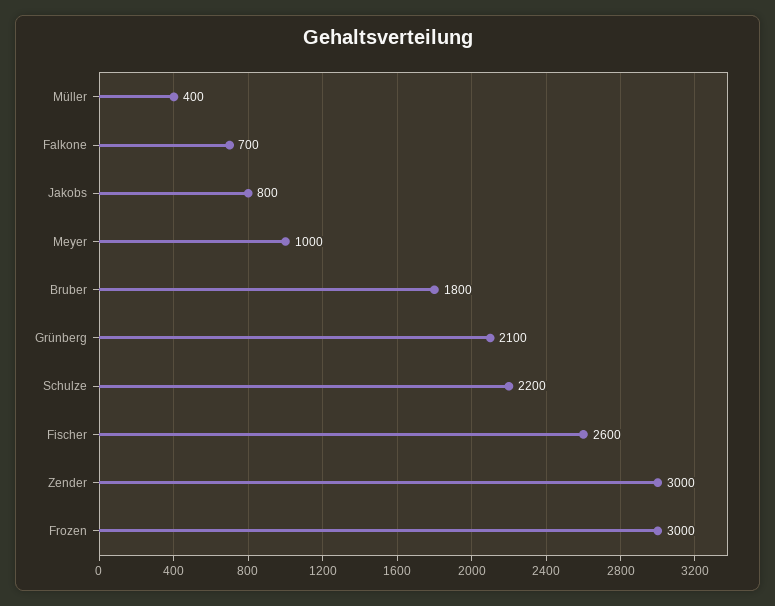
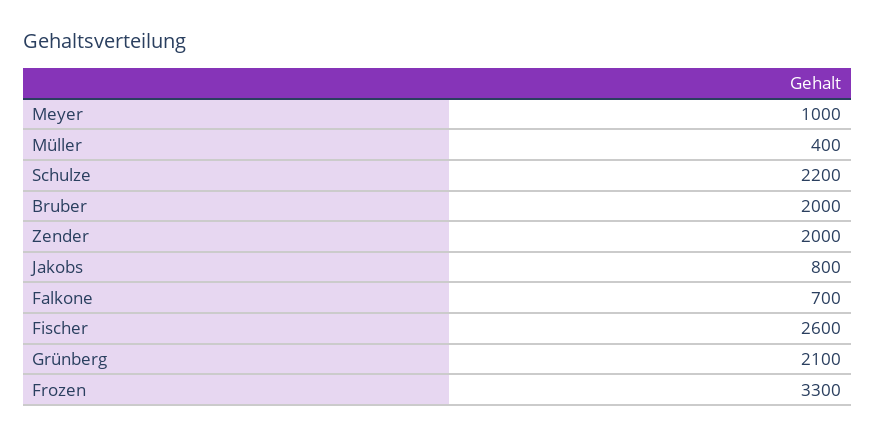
  {
    "Müller": 400,
    "Falkone": 700,
    "Jakobs": 800,
    "Meyer": 1000,
-   "Bruber": 1800,
+   "Bruber": 2000,
    "Grünberg": 2100,
    "Schulze": 2200,
    "Fischer": 2600,
-   "Zender": 3000,
+   "Zender": 2000,
-   "Frozen": 3000
+   "Frozen": 3300
  }

